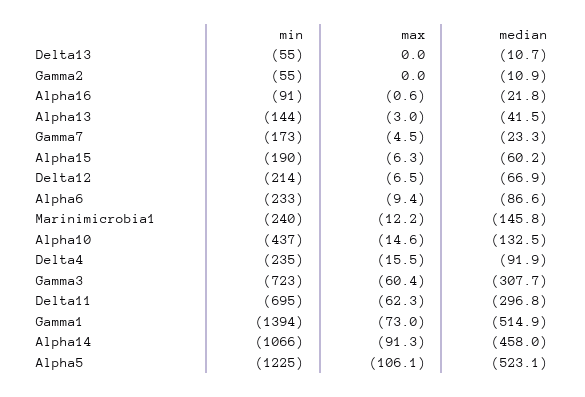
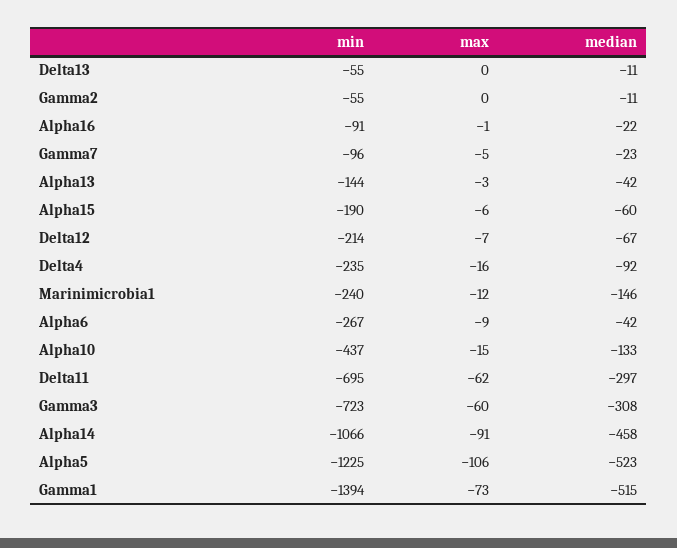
  {
    "min": {
      "Delta13": -55,
      "Gamma2": -55,
      "Alpha16": -91,
      "Alpha13": -144,
-     "Gamma7": -173,
+     "Gamma7": -96,
      "Alpha15": -190,
      "Delta12": -214,
-     "Alpha6": -233,
+     "Alpha6": -267,
      "Marinimicrobia1": -240,
      "Alpha10": -437,
      "Delta4": -235,
      "Gamma3": -723,
      "Delta11": -695,
      "Gamma1": -1394,
      "Alpha14": -1066,
      "Alpha5": -1225
    },
    "max": {
      "Delta13": 0,
      "Gamma2": 0,
      "Alpha16": -0.6,
      "Alpha13": -3,
      "Gamma7": -4.5,
      "Alpha15": -6.3,
      "Delta12": -6.5,
      "Alpha6": -9.4,
      "Marinimicrobia1": -12.2,
      "Alpha10": -14.6,
      "Delta4": -15.5,
      "Gamma3": -60.4,
      "Delta11": -62.3,
      "Gamma1": -73,
      "Alpha14": -91.3,
      "Alpha5": -106.1
    },
    "median": {
      "Delta13": -10.7,
      "Gamma2": -10.9,
      "Alpha16": -21.8,
      "Alpha13": -41.5,
      "Gamma7": -23.3,
      "Alpha15": -60.2,
      "Delta12": -66.9,
-     "Alpha6": -86.6,
+     "Alpha6": -42,
      "Marinimicrobia1": -145.8,
      "Alpha10": -132.5,
      "Delta4": -91.9,
      "Gamma3": -307.7,
      "Delta11": -296.8,
      "Gamma1": -514.9,
      "Alpha14": -458,
      "Alpha5": -523.1
    }
  }

